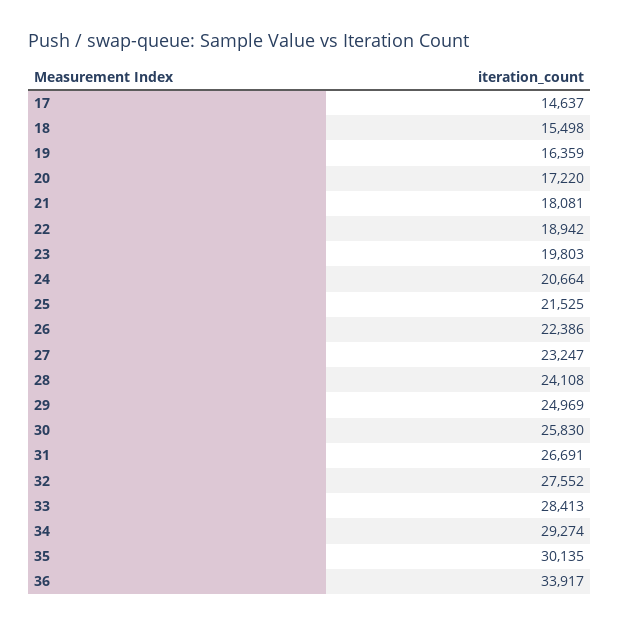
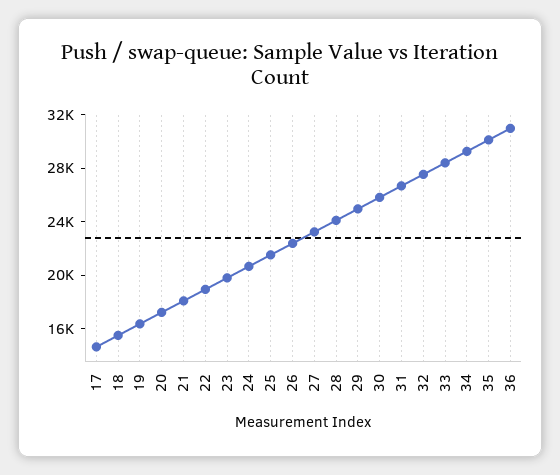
  {
    "17": 14637,
    "18": 15498,
    "19": 16359,
    "20": 17220,
    "21": 18081,
    "22": 18942,
    "23": 19803,
    "24": 20664,
    "25": 21525,
    "26": 22386,
    "27": 23247,
    "28": 24108,
    "29": 24969,
    "30": 25830,
    "31": 26691,
    "32": 27552,
    "33": 28413,
    "34": 29274,
    "35": 30135,
-   "36": 33917
+   "36": 31000
  }

